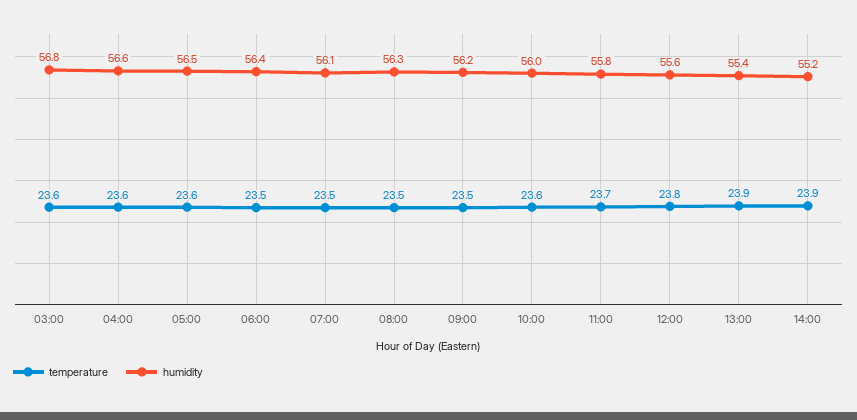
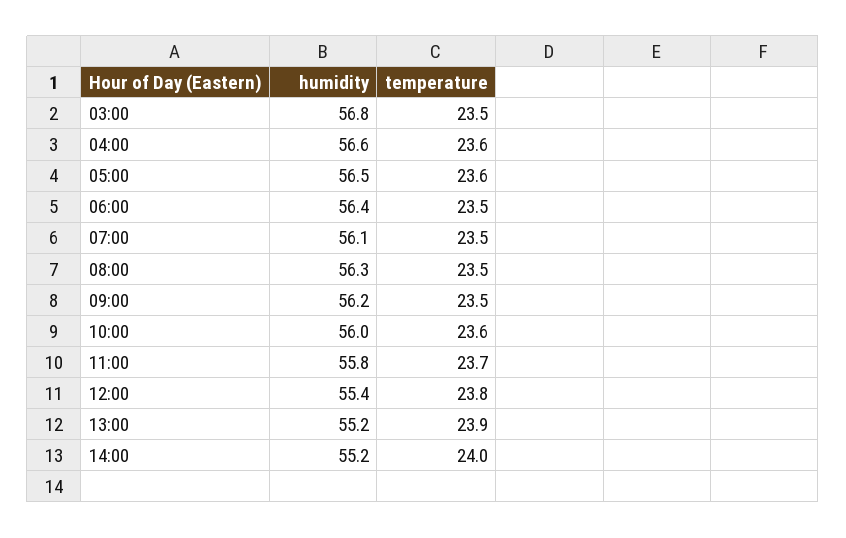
  {
    "temperature": {
-     "03:00": 23.6,
+     "03:00": 23.5,
      "04:00": 23.6,
      "05:00": 23.6,
      "06:00": 23.5,
      "07:00": 23.5,
      "08:00": 23.5,
      "09:00": 23.5,
      "10:00": 23.6,
      "11:00": 23.7,
      "12:00": 23.8,
      "13:00": 23.9,
-     "14:00": 23.9
+     "14:00": 24
    },
    "humidity": {
      "03:00": 56.8,
      "04:00": 56.6,
      "05:00": 56.5,
      "06:00": 56.4,
      "07:00": 56.1,
      "08:00": 56.3,
      "09:00": 56.2,
      "10:00": 56,
      "11:00": 55.8,
-     "12:00": 55.6,
+     "12:00": 55.4,
-     "13:00": 55.4,
+     "13:00": 55.2,
      "14:00": 55.2
    }
  }

